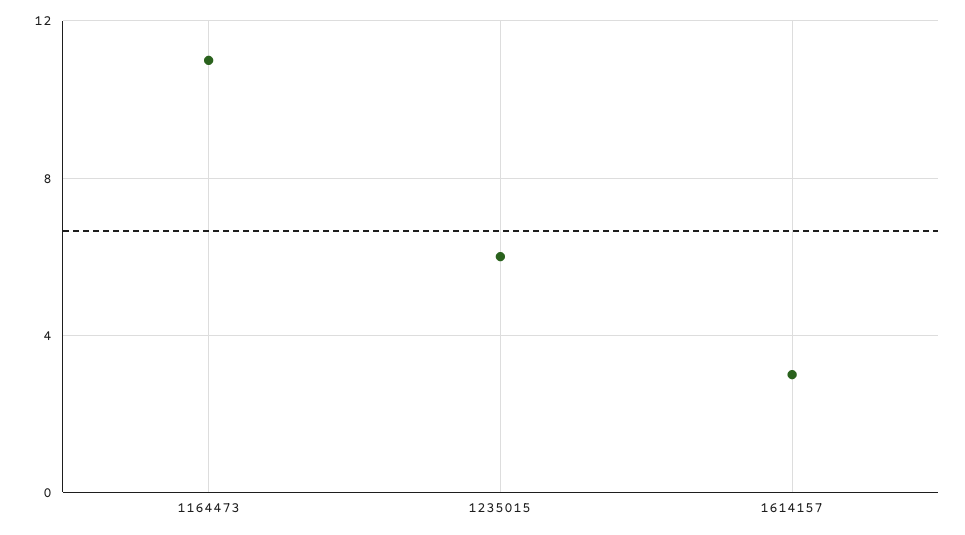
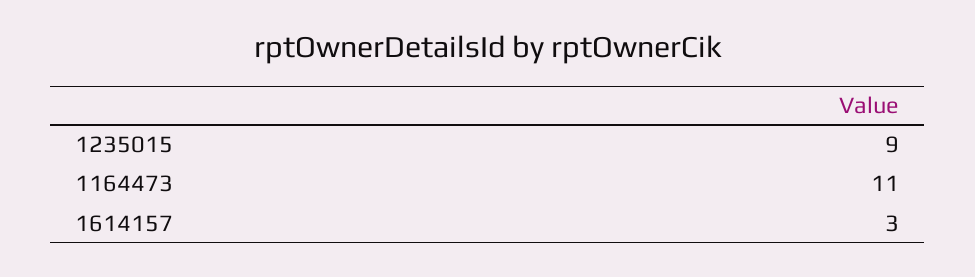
  {
    "1164473": 11,
-   "1235015": 6,
+   "1235015": 9,
    "1614157": 3
  }

